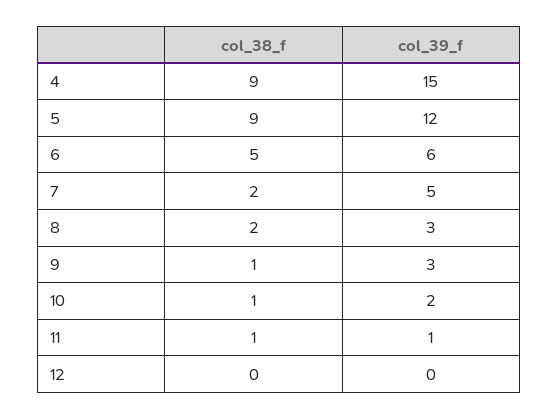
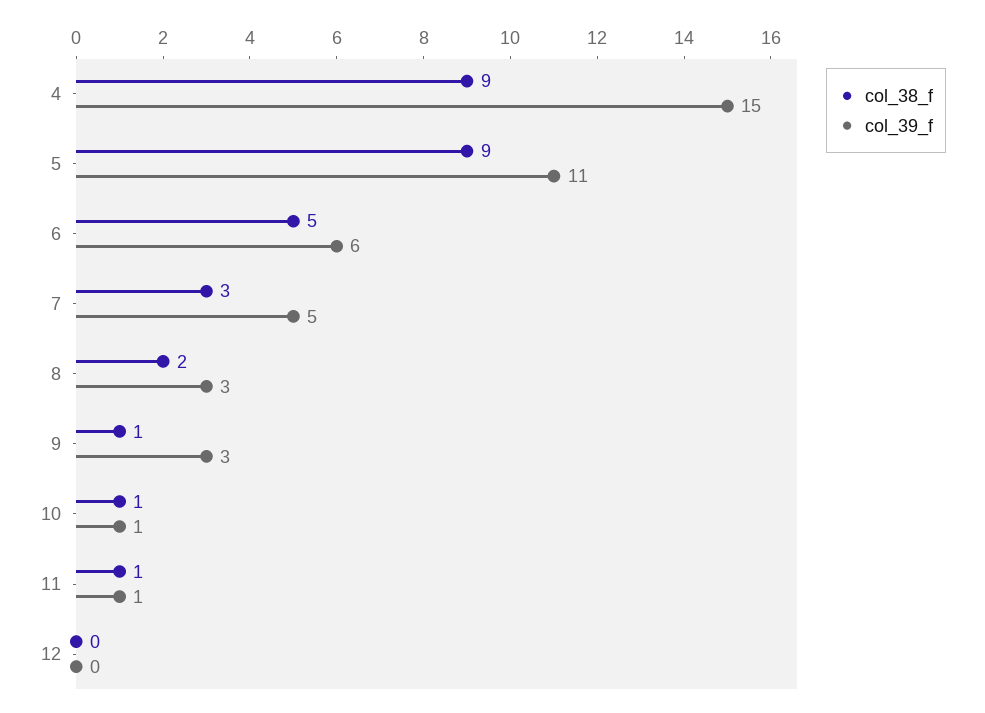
  {
    "col_38_f": {
      "4": 9,
      "5": 9,
      "6": 5,
-     "7": 2,
+     "7": 3,
      "8": 2,
      "9": 1,
      "10": 1,
      "11": 1,
      "12": 0
    },
    "col_39_f": {
      "4": 15,
-     "5": 12,
+     "5": 11,
      "6": 6,
      "7": 5,
      "8": 3,
      "9": 3,
-     "10": 2,
+     "10": 1,
      "11": 1,
      "12": 0
    }
  }

